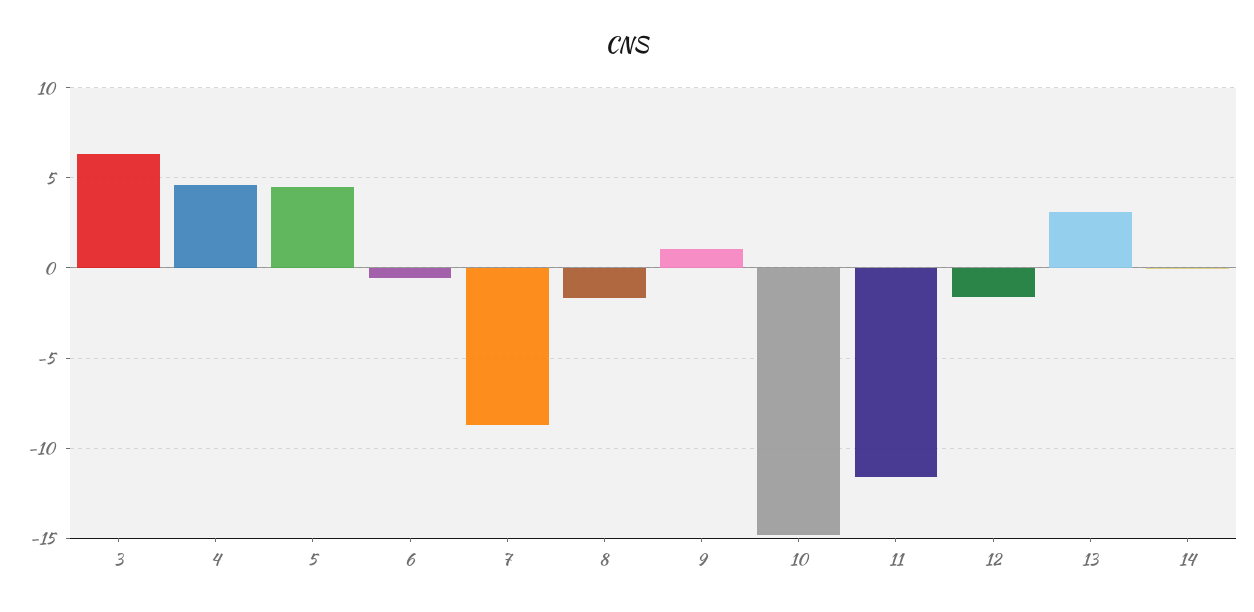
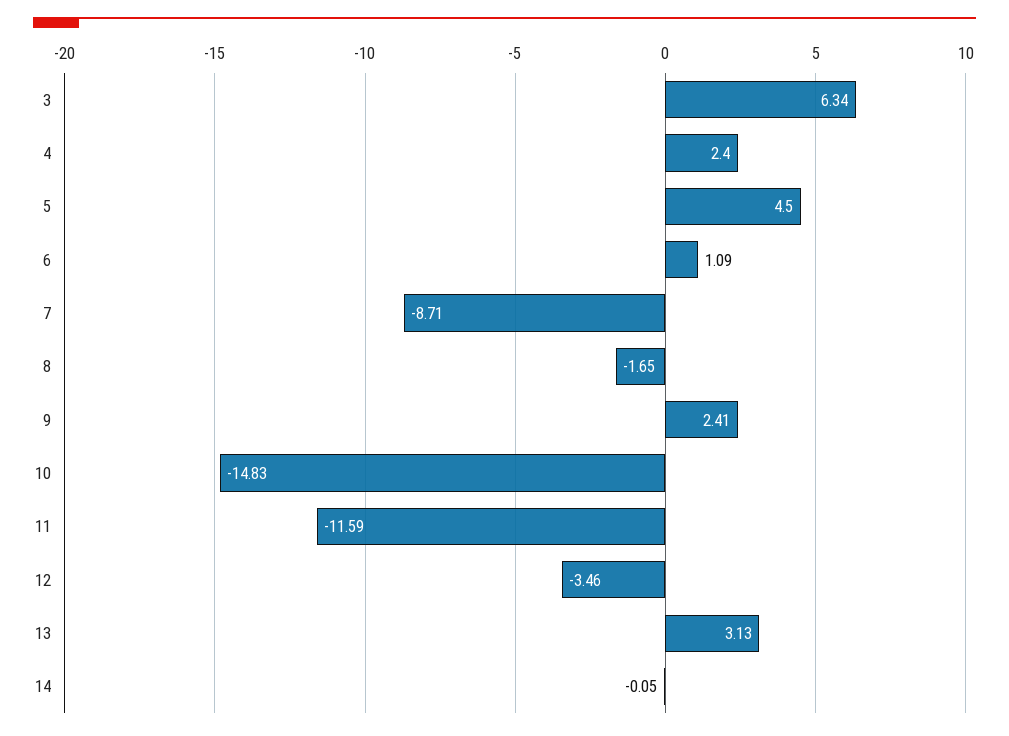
  {
    "3": 6.34,
-   "4": 4.5,
+   "4": 2.4,
    "5": 4.5,
-   "6": -0.5,
+   "6": 1.09,
    "7": -8.71,
    "8": -1.65,
-   "9": 1,
+   "9": 2.41,
    "10": -14.83,
    "11": -11.59,
-   "12": -1.5,
+   "12": -3.46,
    "13": 3.13,
    "14": -0.05
  }

